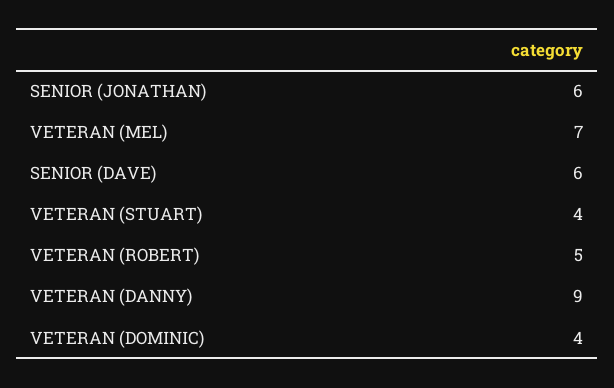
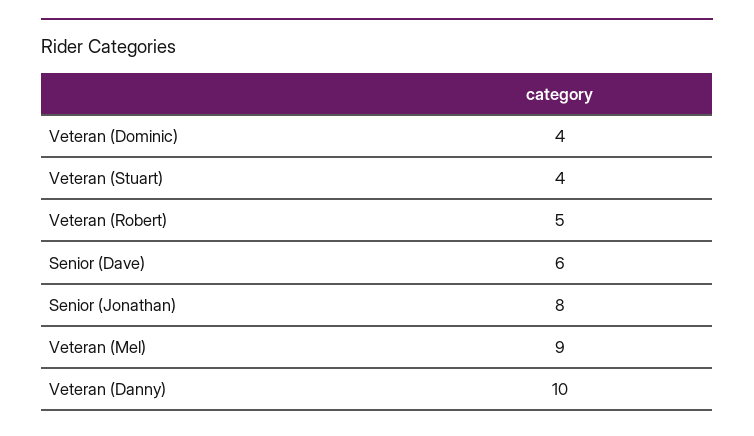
  {
-   "SENIOR (JONATHAN)": 6,
+   "SENIOR (JONATHAN)": 8,
-   "VETERAN (MEL)": 7,
+   "VETERAN (MEL)": 9,
    "SENIOR (DAVE)": 6,
    "VETERAN (STUART)": 4,
    "VETERAN (ROBERT)": 5,
-   "VETERAN (DANNY)": 9,
+   "VETERAN (DANNY)": 10,
    "VETERAN (DOMINIC)": 4
  }

